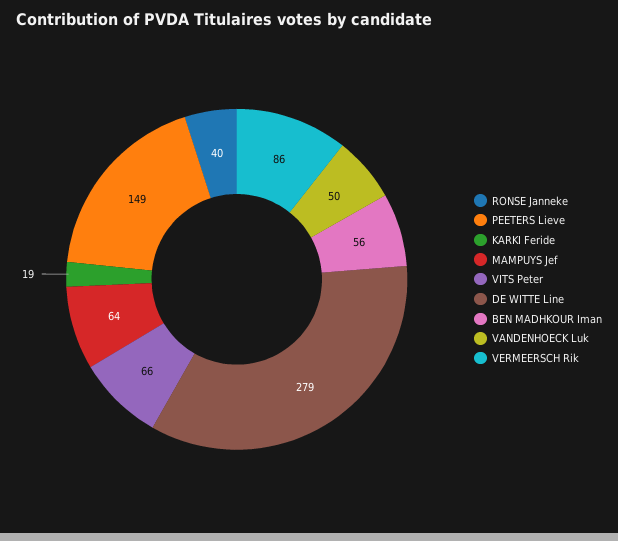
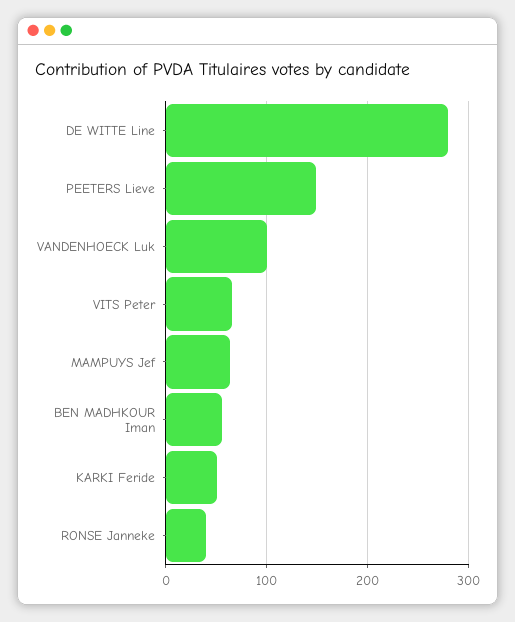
  {
    "RONSE Janneke": 40,
    "PEETERS Lieve": 149,
-   "KARKI Feride": 19,
+   "KARKI Feride": 50,
    "MAMPUYS Jef": 64,
    "VITS Peter": 66,
    "DE WITTE Line": 279,
    "BEN MADHKOUR Iman": 56,
-   "VANDENHOECK Luk": 50,
+   "VANDENHOECK Luk": 100
-   "VERMEERSCH Rik": 86
  }

